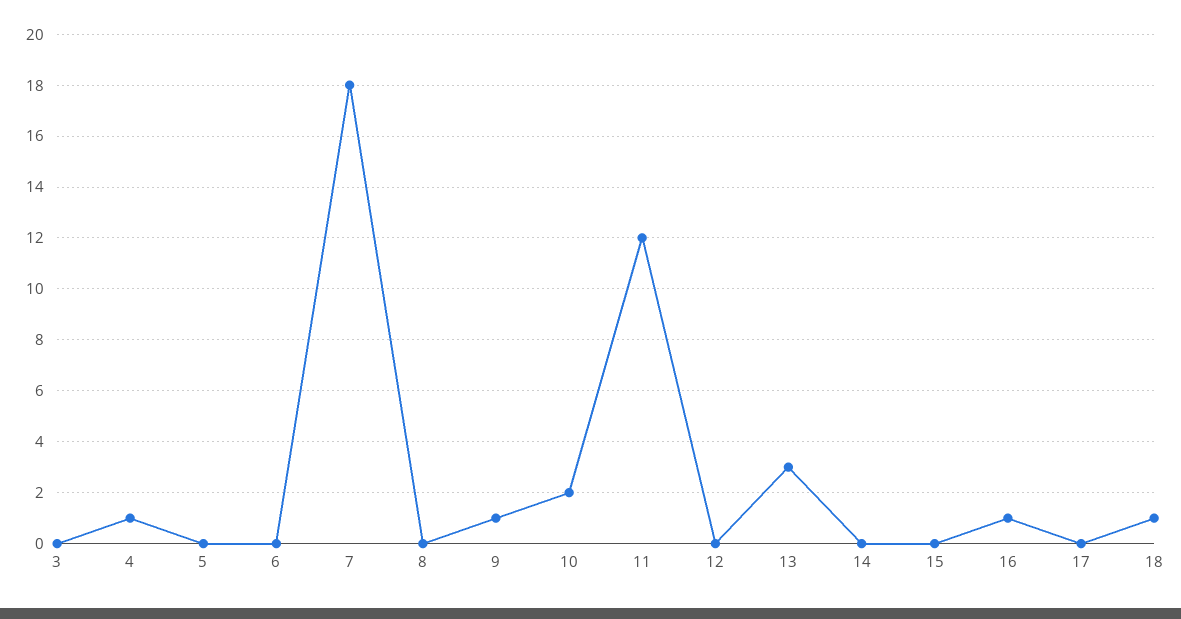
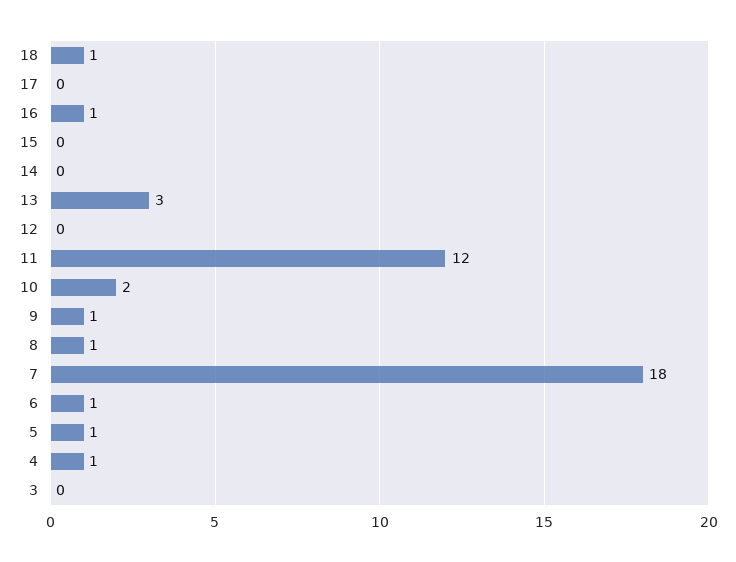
  {
    "3": 0,
    "4": 1,
-   "5": 0,
+   "5": 1,
-   "6": 0,
+   "6": 1,
    "7": 18,
-   "8": 0,
+   "8": 1,
    "9": 1,
    "10": 2,
    "11": 12,
    "12": 0,
    "13": 3,
    "14": 0,
    "15": 0,
    "16": 1,
    "17": 0,
    "18": 1
  }

